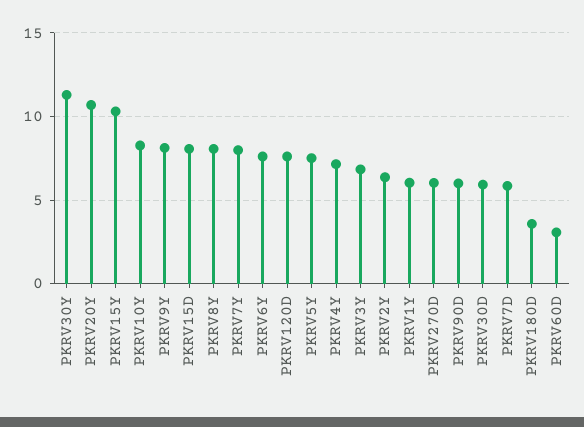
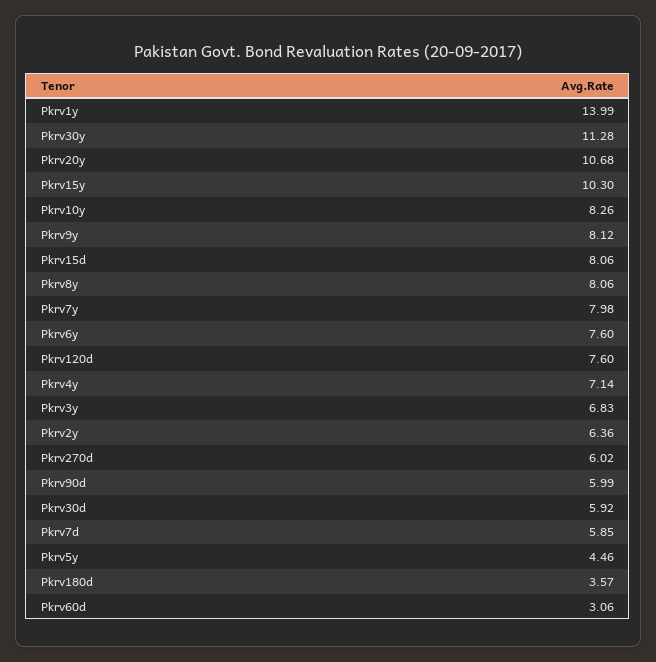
  {
    "PKRV30Y": 11.28,
    "PKRV20Y": 10.68,
    "PKRV15Y": 10.3,
    "PKRV10Y": 8.26,
    "PKRV9Y": 8.12,
    "PKRV15D": 8.06,
    "PKRV8Y": 8.06,
    "PKRV7Y": 7.98,
    "PKRV6Y": 7.6,
    "PKRV120D": 7.6,
-   "PKRV5Y": 7.5,
+   "PKRV5Y": 4.46,
    "PKRV4Y": 7.14,
    "PKRV3Y": 6.83,
    "PKRV2Y": 6.36,
-   "PKRV1Y": 6,
+   "PKRV1Y": 13.99,
    "PKRV270D": 6.02,
    "PKRV90D": 5.99,
    "PKRV30D": 5.92,
    "PKRV7D": 5.85,
    "PKRV180D": 3.57,
    "PKRV60D": 3.06
  }

